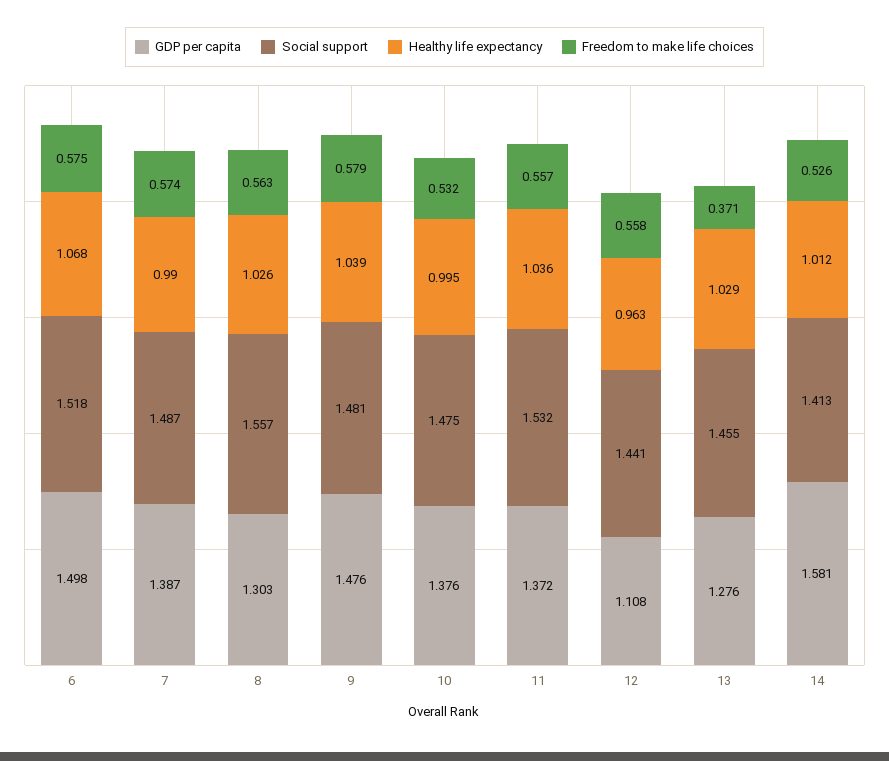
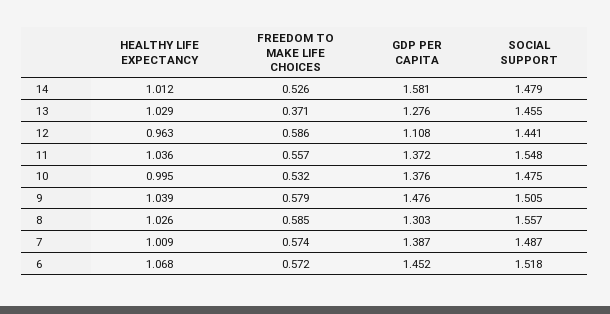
  {
    "GDP per capita": {
-     "6": 1.498,
+     "6": 1.452,
      "7": 1.387,
      "8": 1.303,
      "9": 1.476,
      "10": 1.376,
      "11": 1.372,
      "12": 1.108,
      "13": 1.276,
      "14": 1.581
    },
    "Social support": {
      "6": 1.518,
      "7": 1.487,
      "8": 1.557,
-     "9": 1.481,
+     "9": 1.505,
      "10": 1.475,
-     "11": 1.532,
+     "11": 1.548,
      "12": 1.441,
      "13": 1.455,
-     "14": 1.413
+     "14": 1.479
    },
    "Healthy life expectancy": {
      "6": 1.068,
-     "7": 0.99,
+     "7": 1.009,
      "8": 1.026,
      "9": 1.039,
      "10": 0.995,
      "11": 1.036,
      "12": 0.963,
      "13": 1.029,
      "14": 1.012
    },
    "Freedom to make life choices": {
-     "6": 0.575,
+     "6": 0.572,
      "7": 0.574,
-     "8": 0.563,
+     "8": 0.585,
      "9": 0.579,
      "10": 0.532,
      "11": 0.557,
-     "12": 0.558,
+     "12": 0.586,
      "13": 0.371,
      "14": 0.526
    }
  }

